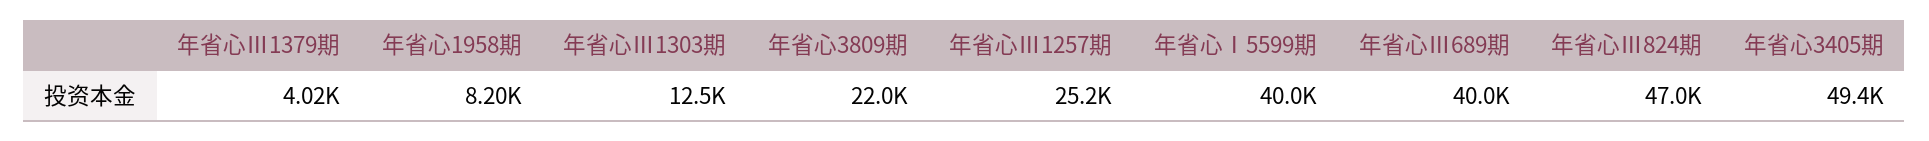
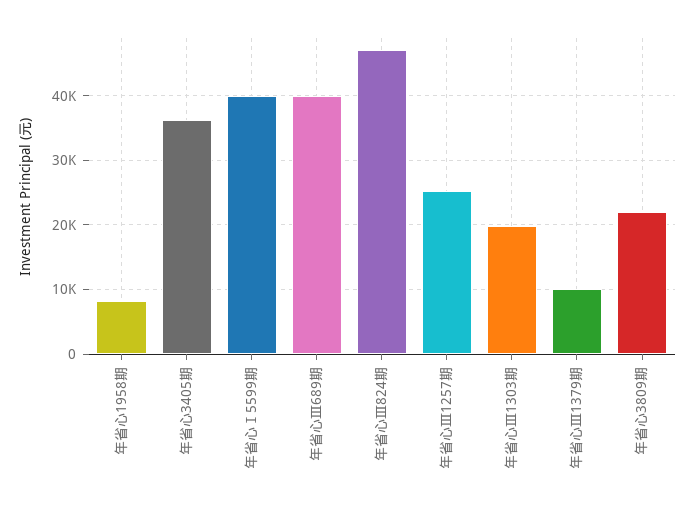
  {
-   "年省心Ⅲ1379期": 4020,
+   "年省心Ⅲ1379期": 10000,
    "年省心1958期": 8200,
-   "年省心Ⅲ1303期": 12500,
+   "年省心Ⅲ1303期": 20000,
    "年省心3809期": 22000,
    "年省心Ⅲ1257期": 25200,
    "年省心Ⅰ5599期": 40000,
    "年省心Ⅲ689期": 40000,
    "年省心Ⅲ824期": 47000,
-   "年省心3405期": 49400
+   "年省心3405期": 36000
  }

